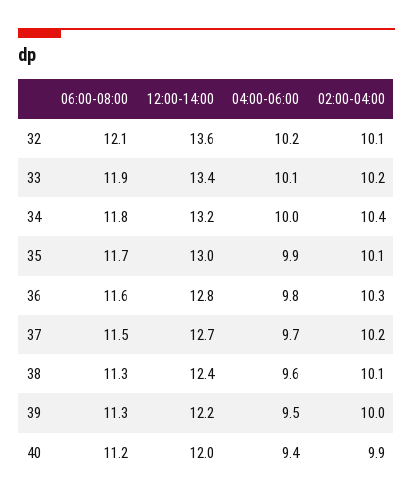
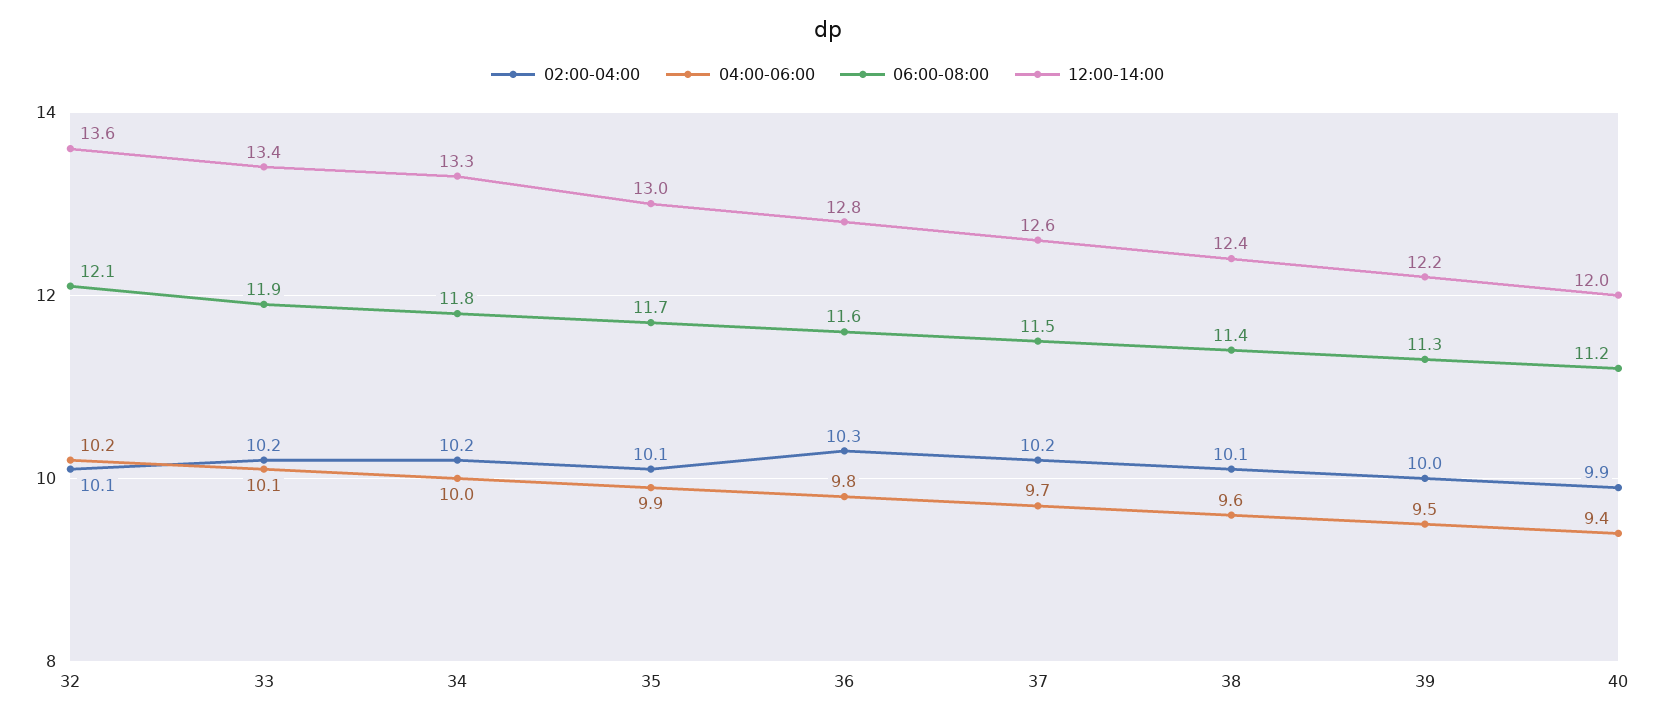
  {
    "06:00-08:00": {
      "32": 12.1,
      "33": 11.9,
      "34": 11.8,
      "35": 11.7,
      "36": 11.6,
      "37": 11.5,
-     "38": 11.3,
+     "38": 11.4,
      "39": 11.3,
      "40": 11.2
    },
    "12:00-14:00": {
      "32": 13.6,
      "33": 13.4,
-     "34": 13.2,
+     "34": 13.3,
      "35": 13,
      "36": 12.8,
-     "37": 12.7,
+     "37": 12.6,
      "38": 12.4,
      "39": 12.2,
      "40": 12
    },
    "04:00-06:00": {
      "32": 10.2,
      "33": 10.1,
      "34": 10,
      "35": 9.9,
      "36": 9.8,
      "37": 9.7,
      "38": 9.6,
      "39": 9.5,
      "40": 9.4
    },
    "02:00-04:00": {
      "32": 10.1,
      "33": 10.2,
-     "34": 10.4,
+     "34": 10.2,
      "35": 10.1,
      "36": 10.3,
      "37": 10.2,
      "38": 10.1,
      "39": 10,
      "40": 9.9
    }
  }

